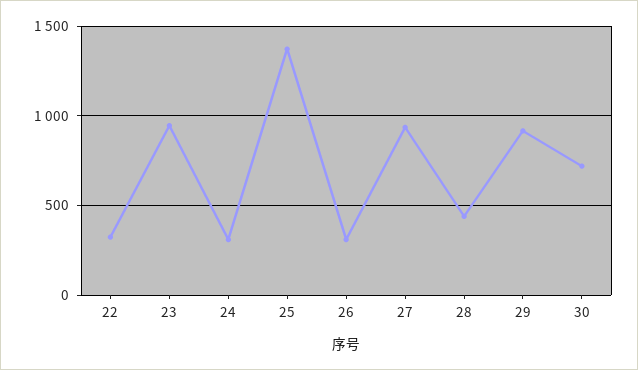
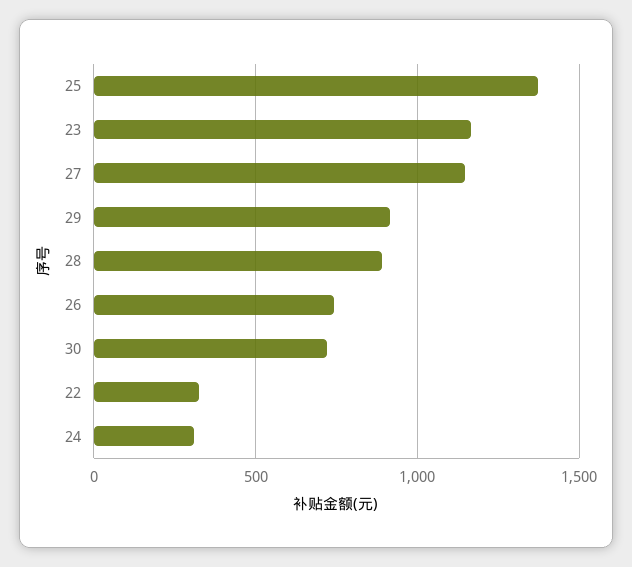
  {
    "22": 300,
-   "23": 950,
+   "23": 1150,
    "24": 300,
    "25": 1350,
-   "26": 300,
+   "26": 750,
-   "27": 950,
+   "27": 1150,
-   "28": 450,
+   "28": 900,
    "29": 900,
    "30": 700
  }

